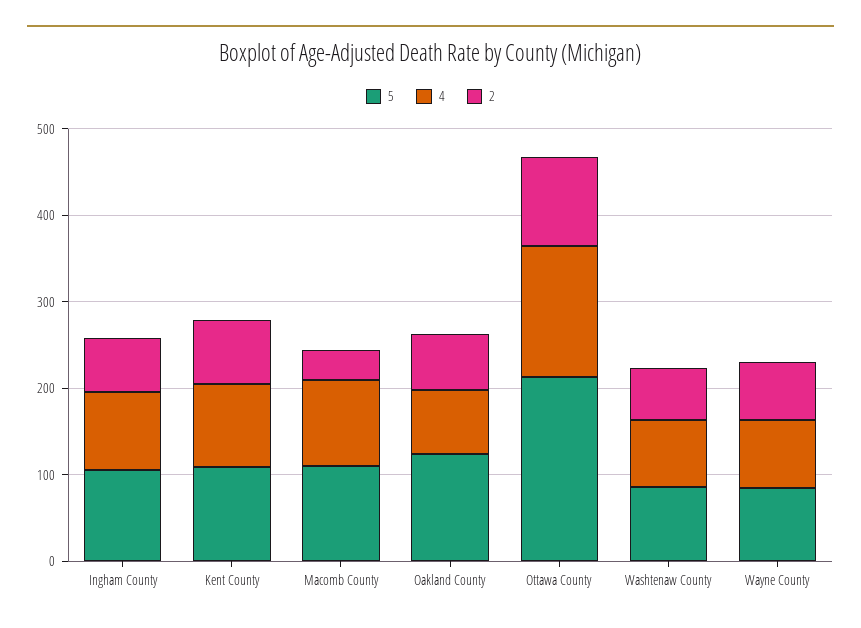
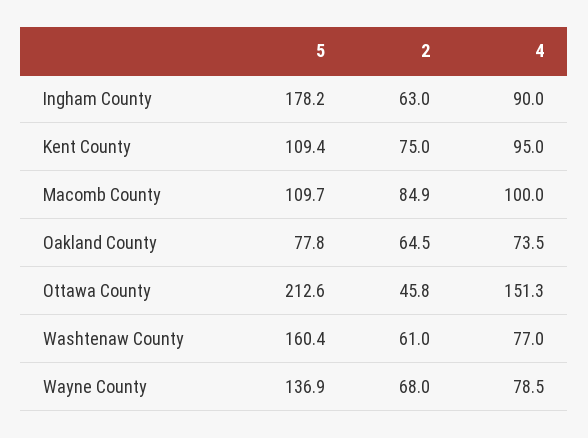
  {
    "5": {
-     "Ingham County": 100,
+     "Ingham County": 178.2,
      "Kent County": 109.4,
      "Macomb County": 109.7,
-     "Oakland County": 120,
+     "Oakland County": 77.8,
      "Ottawa County": 212.6,
-     "Washtenaw County": 80,
+     "Washtenaw County": 160.4,
-     "Wayne County": 80
+     "Wayne County": 136.9
    },
    "4": {
      "Ingham County": 90,
      "Kent County": 95,
      "Macomb County": 100,
      "Oakland County": 73.5,
      "Ottawa County": 151.3,
      "Washtenaw County": 77,
      "Wayne County": 78.5
    },
    "2": {
      "Ingham County": 63,
      "Kent County": 75,
-     "Macomb County": 40,
+     "Macomb County": 84.9,
      "Oakland County": 64.5,
-     "Ottawa County": 100,
+     "Ottawa County": 45.8,
      "Washtenaw County": 61,
      "Wayne County": 68
    }
  }

